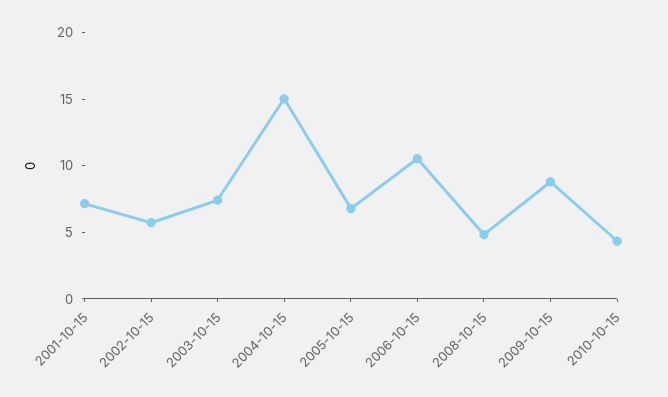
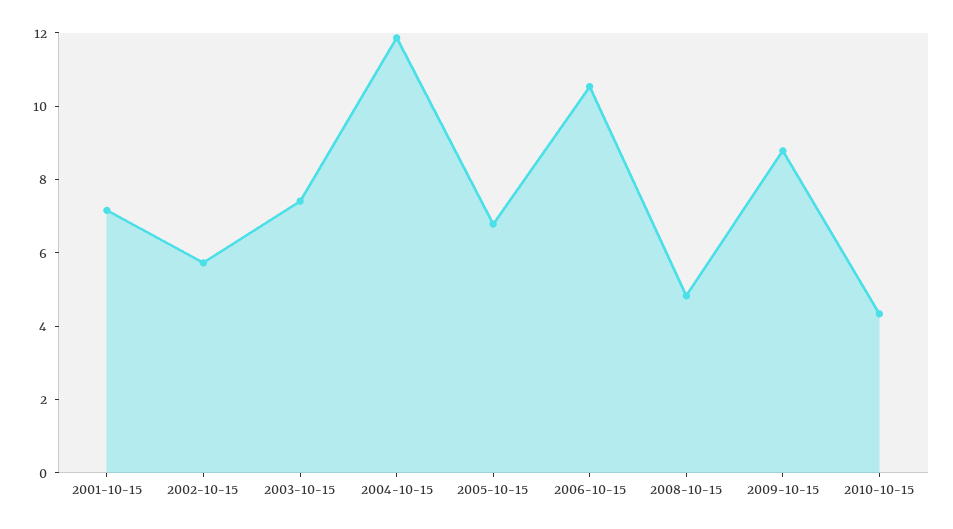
  {
    "2001-10-15": 7,
    "2002-10-15": 5.5,
    "2003-10-15": 7.5,
-   "2004-10-15": 15,
+   "2004-10-15": 12,
    "2005-10-15": 7,
    "2006-10-15": 10.5,
    "2008-10-15": 5,
    "2009-10-15": 9,
    "2010-10-15": 4.5
  }

